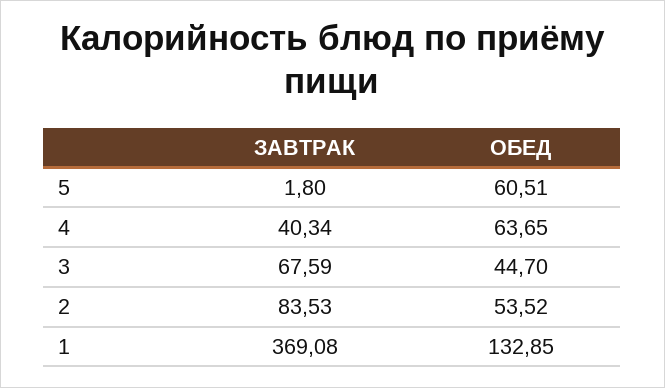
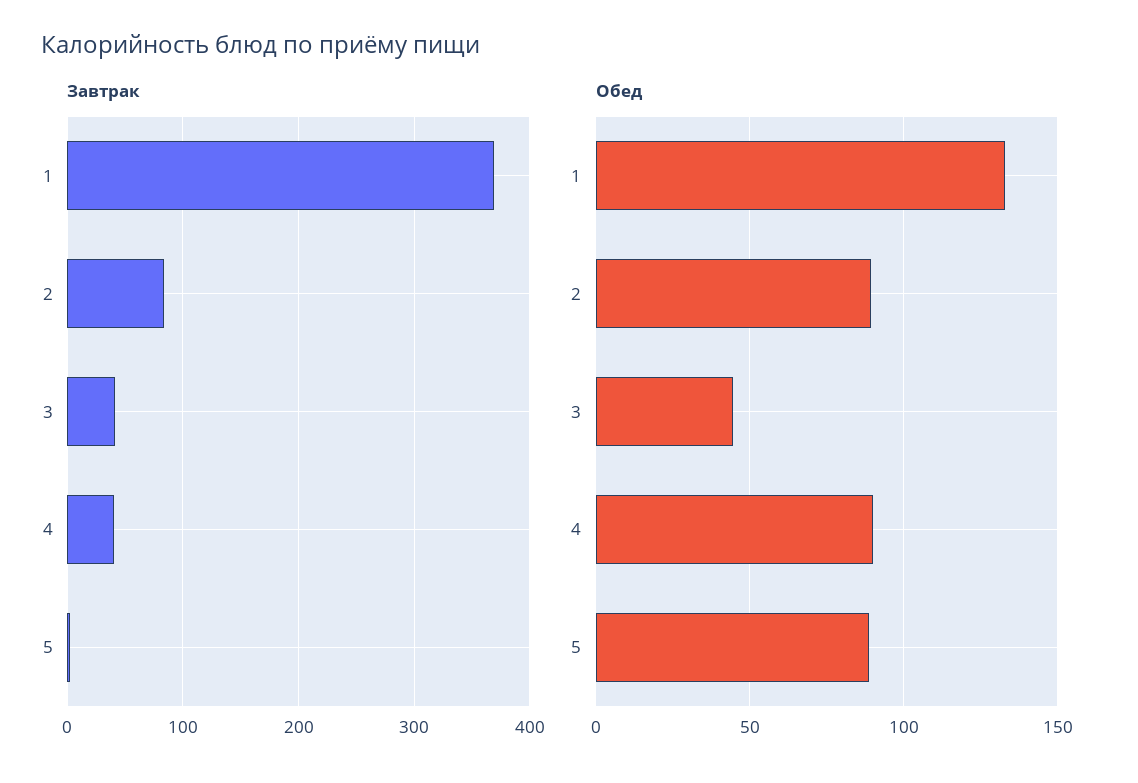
  {
    "ЗАВТРАК": {
      "5": 1.8,
      "4": 40.34,
-     "3": 67.59,
+     "3": 40,
      "2": 83.53,
      "1": 369.08
    },
    "ОБЕД": {
-     "5": 60.51,
+     "5": 90,
-     "4": 63.65,
+     "4": 90,
      "3": 44.7,
-     "2": 53.52,
+     "2": 90,
      "1": 132.85
    }
  }

